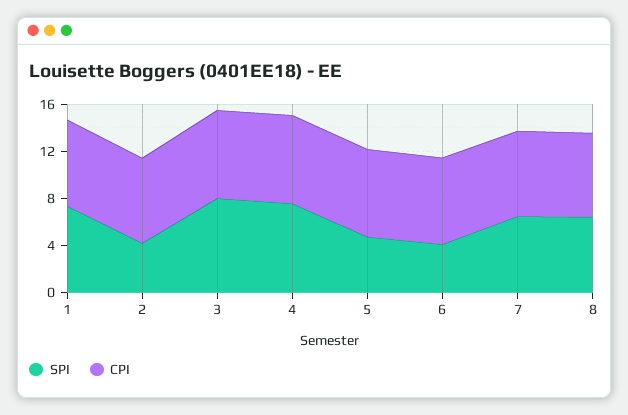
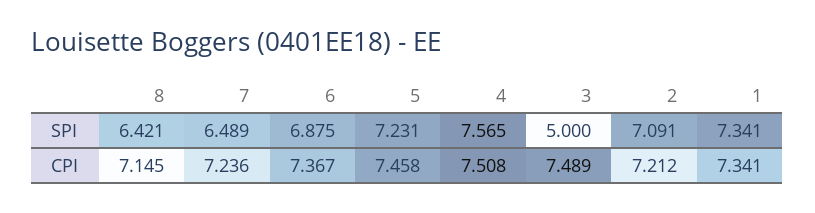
  {
    "SPI": {
      "1": 7.341,
-     "2": 4,
+     "2": 7.091,
-     "3": 8,
+     "3": 5,
      "4": 7.565,
-     "5": 5,
+     "5": 7.231,
-     "6": 4,
+     "6": 6.875,
      "7": 6.489,
      "8": 6.421
    },
    "CPI": {
      "1": 7.341,
      "2": 7.212,
      "3": 7.489,
      "4": 7.508,
      "5": 7.458,
      "6": 7.367,
      "7": 7.236,
      "8": 7.145
    }
  }

